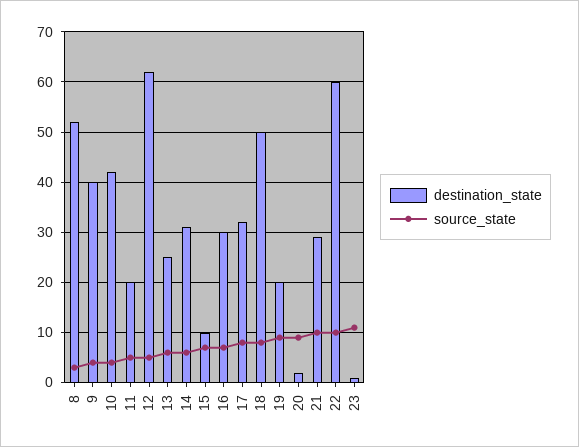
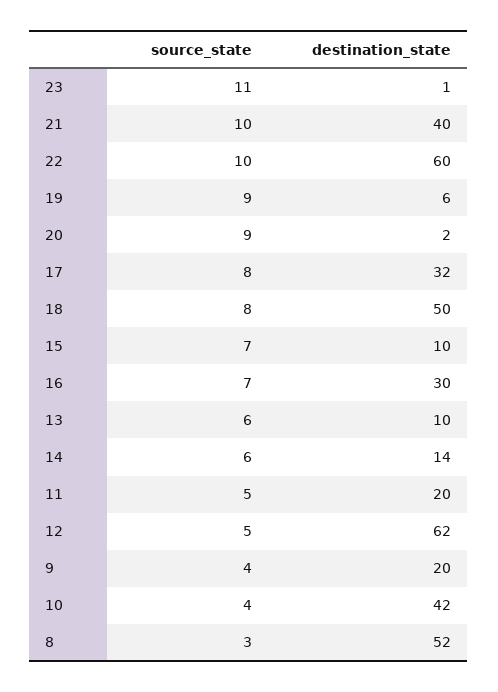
  {
    "destination_state": {
      "8": 52,
-     "9": 40,
+     "9": 20,
      "10": 42,
      "11": 20,
      "12": 62,
-     "13": 25,
+     "13": 10,
-     "14": 30,
+     "14": 14,
      "15": 10,
      "16": 30,
      "17": 32,
      "18": 50,
-     "19": 20,
+     "19": 6,
      "20": 2,
-     "21": 30,
+     "21": 40,
      "22": 60,
      "23": 1
    },
    "source_state": {
      "8": 3,
      "9": 4,
      "10": 4,
      "11": 5,
      "12": 5,
      "13": 6,
      "14": 6,
      "15": 7,
      "16": 7,
      "17": 8,
      "18": 8,
      "19": 9,
      "20": 9,
      "21": 10,
      "22": 10,
      "23": 11
    }
  }

